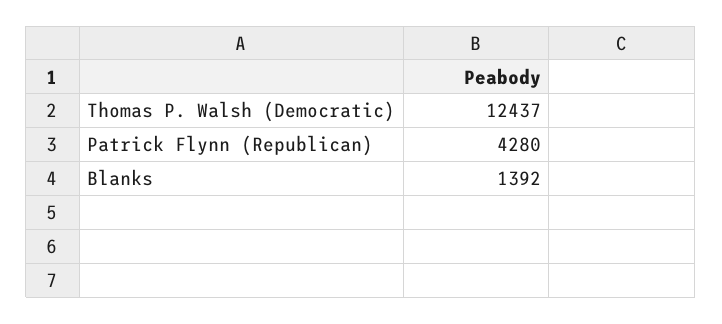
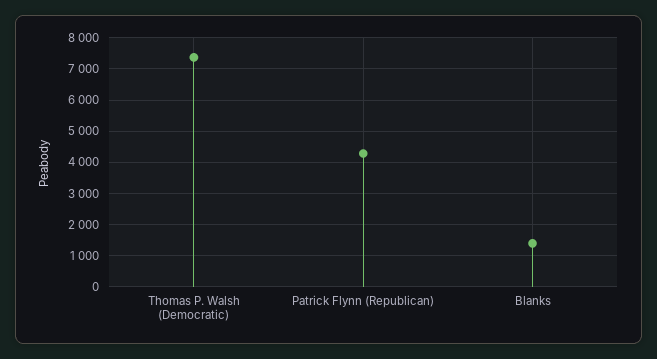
  {
-   "Thomas P. Walsh (Democratic)": 12437,
+   "Thomas P. Walsh (Democratic)": 7400,
    "Patrick Flynn (Republican)": 4280,
    "Blanks": 1392
  }

